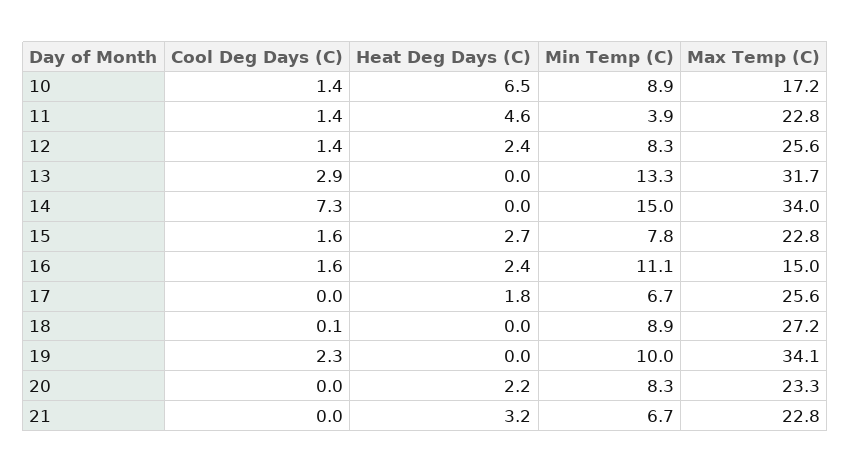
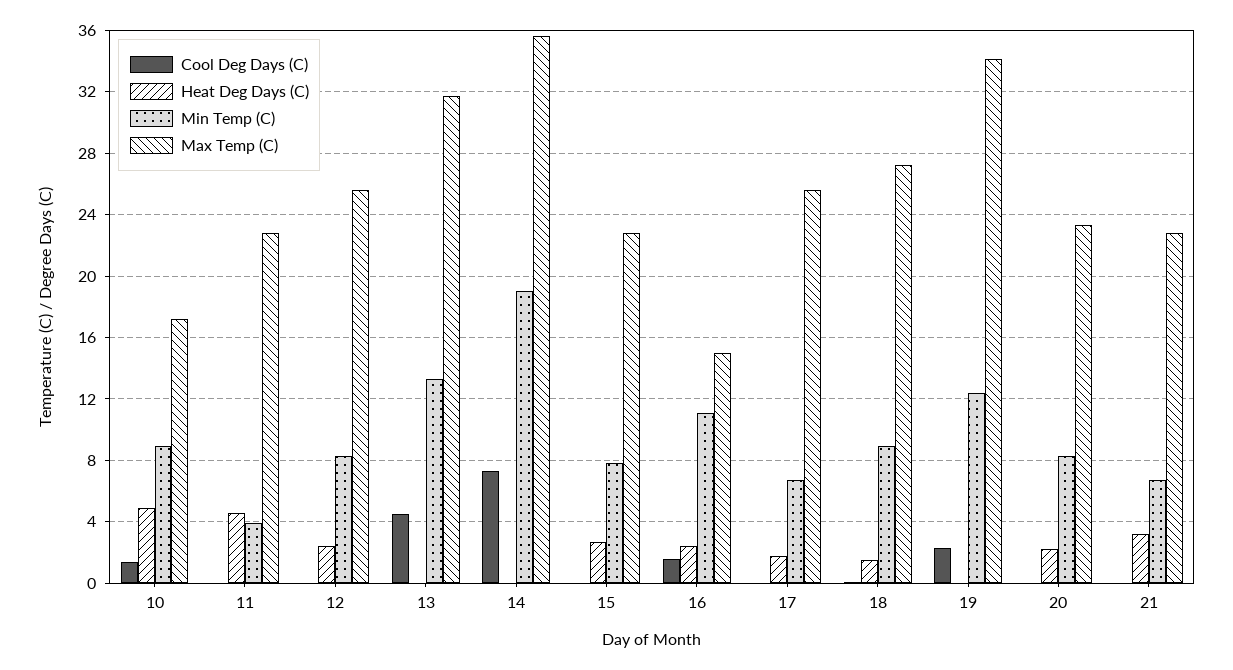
  {
    "Cool Deg Days (C)": {
      "10": 1.4,
-     "11": 1.4,
+     "11": 0,
-     "12": 1.4,
+     "12": 0,
-     "13": 2.9,
+     "13": 4.5,
      "14": 7.3,
-     "15": 1.6,
+     "15": 0,
      "16": 1.6,
      "17": 0,
      "18": 0.1,
      "19": 2.3,
      "20": 0,
      "21": 0
    },
    "Heat Deg Days (C)": {
-     "10": 6.5,
+     "10": 5,
      "11": 4.6,
      "12": 2.4,
      "13": 0,
      "14": 0,
      "15": 2.7,
      "16": 2.4,
      "17": 1.8,
-     "18": 0,
+     "18": 1.5,
      "19": 0,
      "20": 2.2,
      "21": 3.2
    },
    "Min Temp (C)": {
      "10": 8.9,
      "11": 3.9,
      "12": 8.3,
      "13": 13.3,
-     "14": 15,
+     "14": 19,
      "15": 7.8,
      "16": 11.1,
      "17": 6.7,
      "18": 8.9,
-     "19": 10,
+     "19": 12.5,
      "20": 8.3,
      "21": 6.7
    },
    "Max Temp (C)": {
      "10": 17.2,
      "11": 22.8,
      "12": 25.6,
      "13": 31.7,
-     "14": 34,
+     "14": 35.5,
      "15": 22.8,
      "16": 15,
      "17": 25.6,
      "18": 27.2,
      "19": 34.1,
      "20": 23.3,
      "21": 22.8
    }
  }

